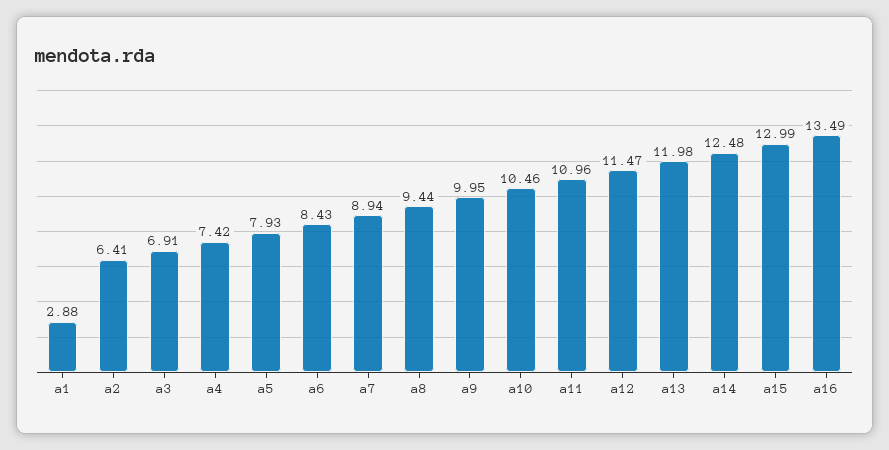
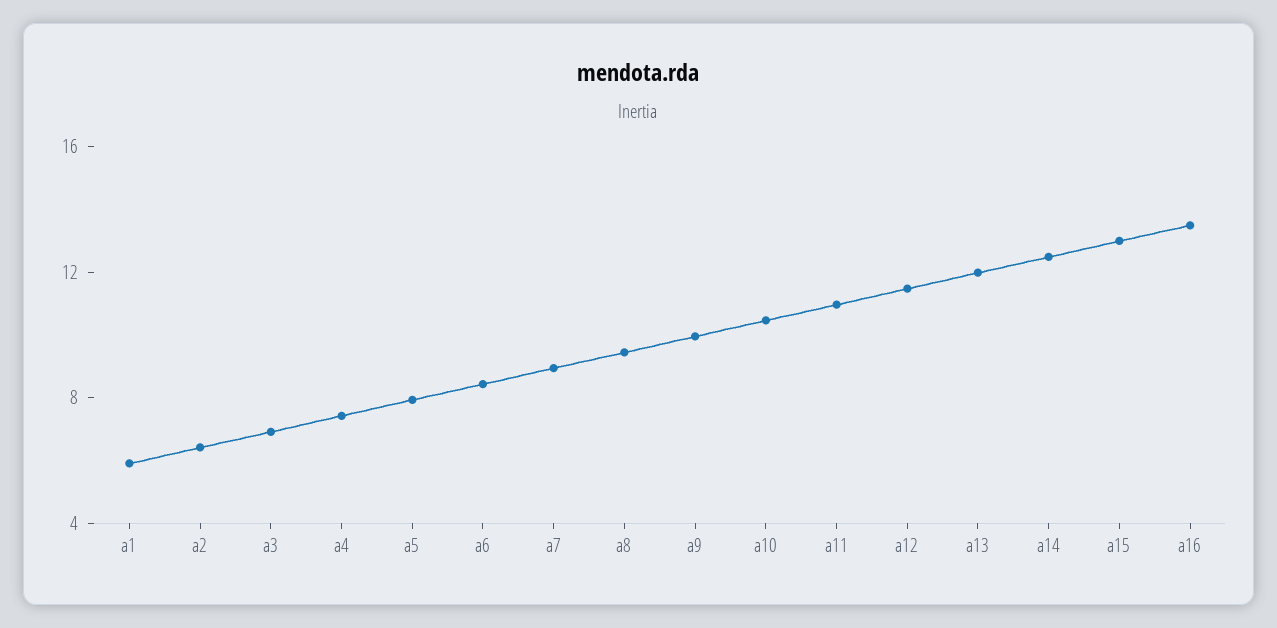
  {
-   "a1": 2.88,
+   "a1": 6,
    "a2": 6.41,
    "a3": 6.91,
    "a4": 7.42,
    "a5": 7.93,
    "a6": 8.43,
    "a7": 8.94,
    "a8": 9.44,
    "a9": 9.95,
    "a10": 10.46,
    "a11": 10.96,
    "a12": 11.47,
    "a13": 11.98,
    "a14": 12.48,
    "a15": 12.99,
    "a16": 13.49
  }

